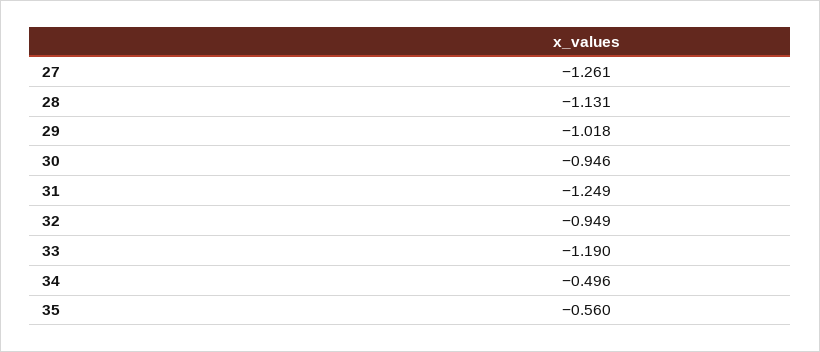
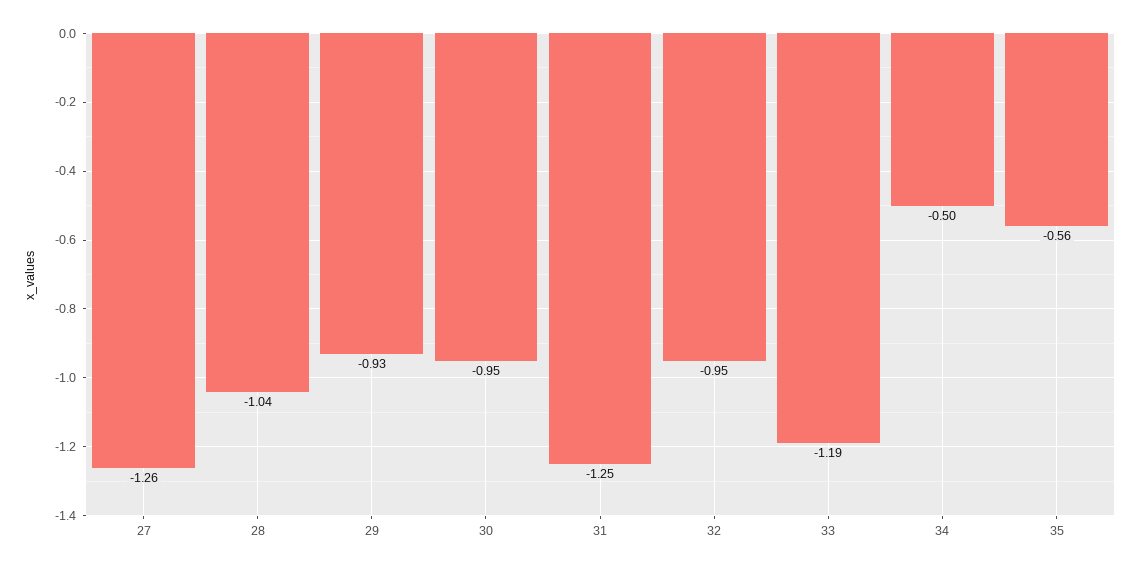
  {
    "27": -1.261,
-   "28": -1.131,
+   "28": -1.04,
-   "29": -1.018,
+   "29": -0.93,
    "30": -0.946,
    "31": -1.249,
    "32": -0.949,
    "33": -1.19,
    "34": -0.496,
    "35": -0.56
  }

